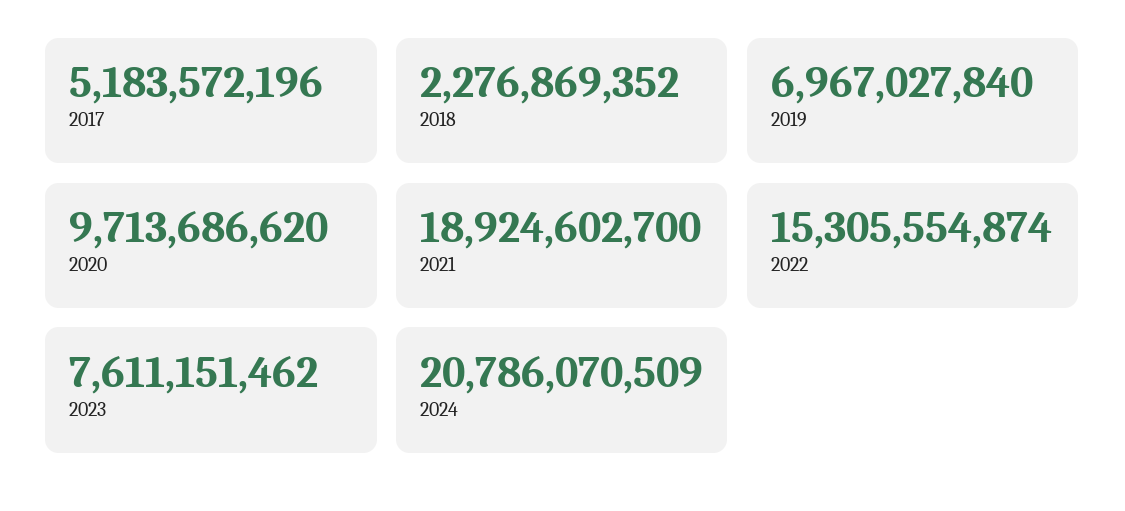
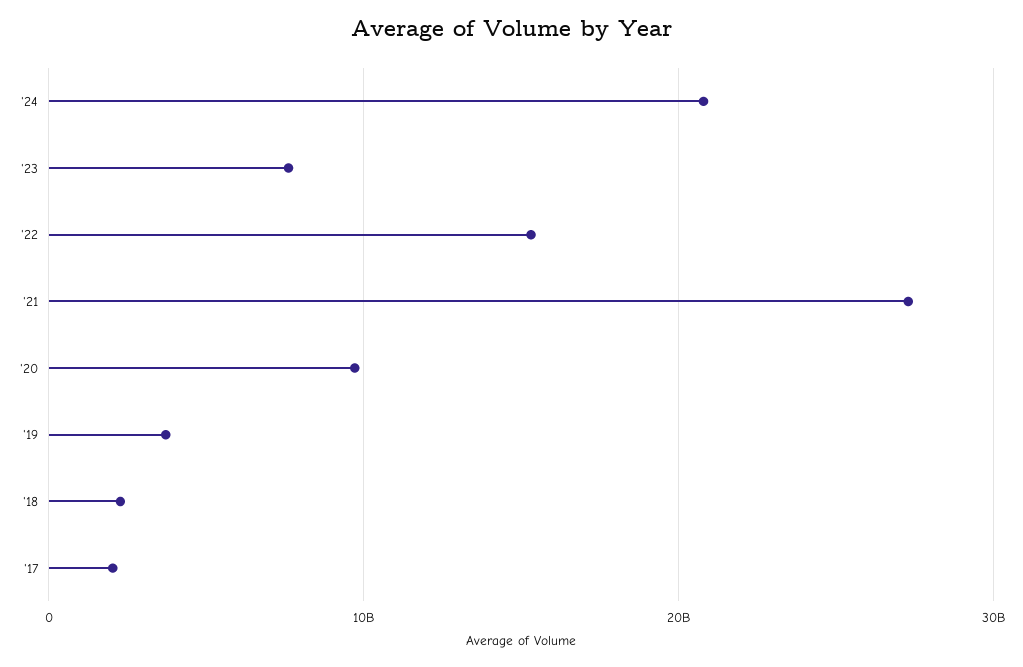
  {
-   "2017": 5183572196,
+   "2017": 2000000000,
    "2018": 2276869352,
-   "2019": 6967027840,
+   "2019": 4000000000,
    "2020": 9713686620,
-   "2021": 18924602700,
+   "2021": 27000000000,
    "2022": 15305554874,
    "2023": 7611151462,
    "2024": 20786070509
  }

